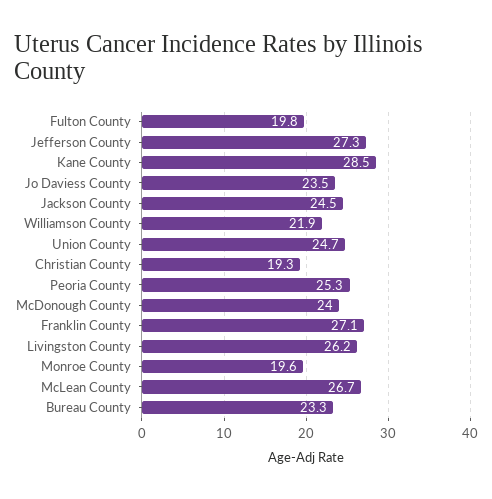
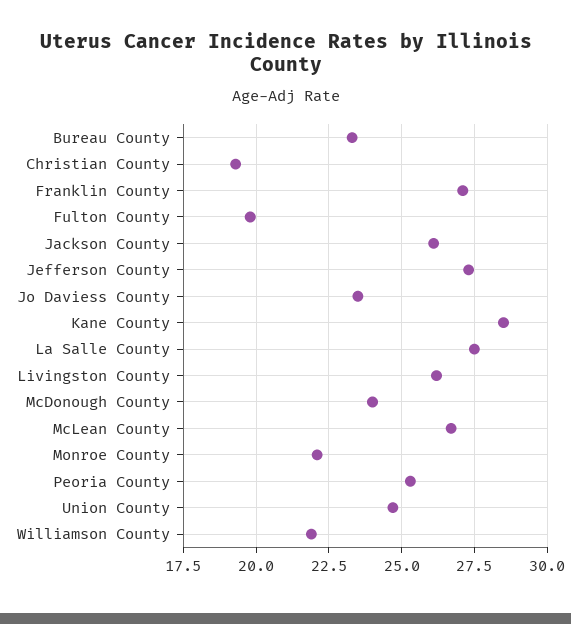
  {
    "Fulton County": 19.8,
    "Jefferson County": 27.3,
    "Kane County": 28.5,
    "Jo Daviess County": 23.5,
-   "Jackson County": 24.5,
+   "Jackson County": 26,
    "Williamson County": 21.9,
    "Union County": 24.7,
    "Christian County": 19.3,
    "Peoria County": 25.3,
    "McDonough County": 24,
    "Franklin County": 27.1,
    "Livingston County": 26.2,
-   "Monroe County": 19.6,
+   "Monroe County": 22,
    "McLean County": 26.7,
-   "Bureau County": 23.3
+   "Bureau County": 23.3,
+   "La Salle County": 27.5
  }

